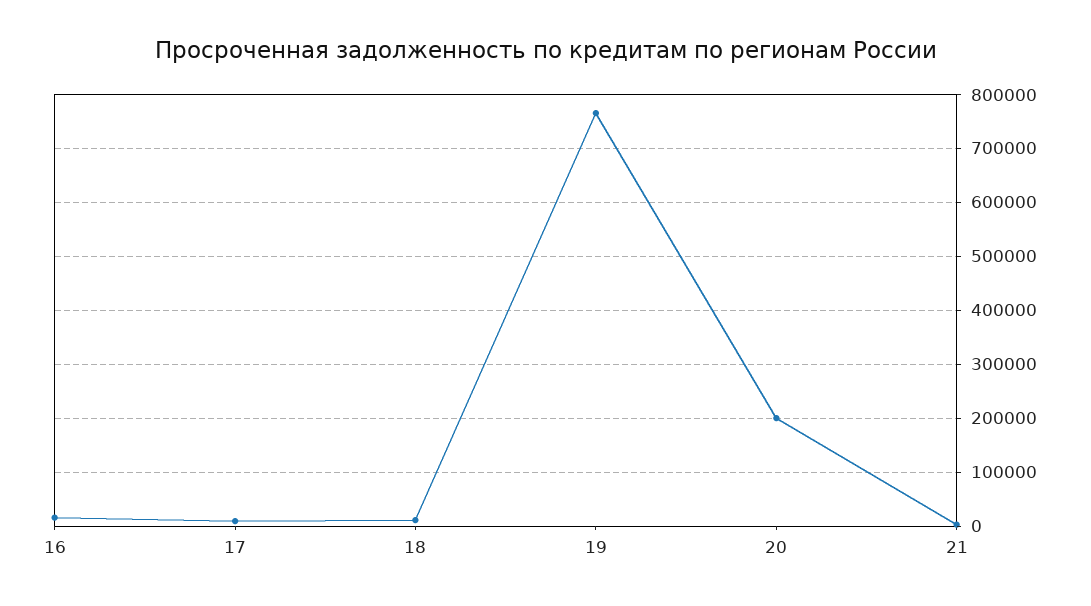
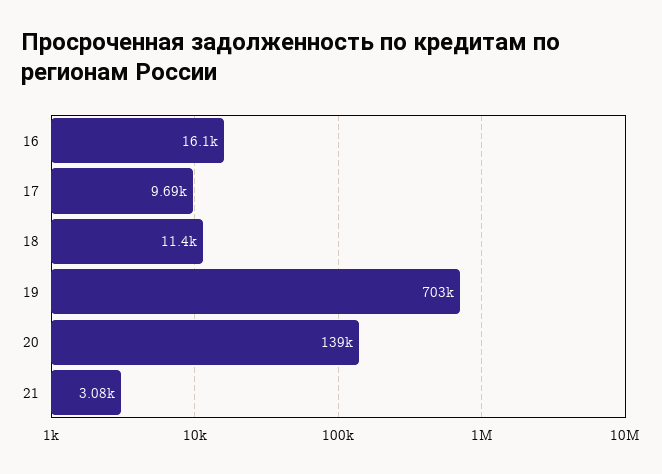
  {
    "16": 16100,
    "17": 9690,
    "18": 11400,
-   "19": 760000,
+   "19": 703000,
-   "20": 200000,
+   "20": 139000,
    "21": 3080
  }

